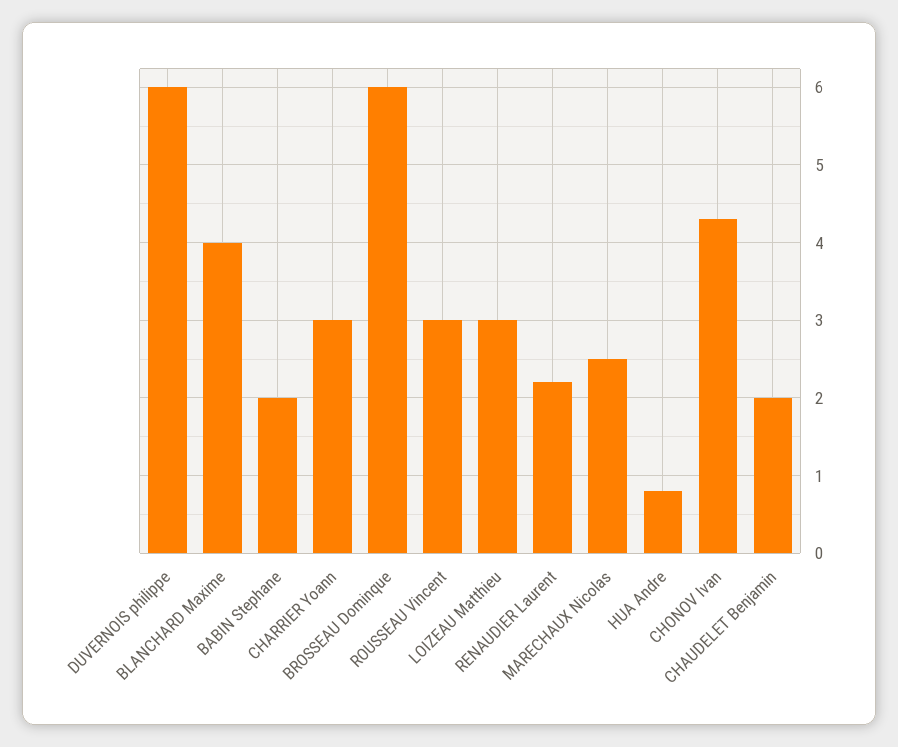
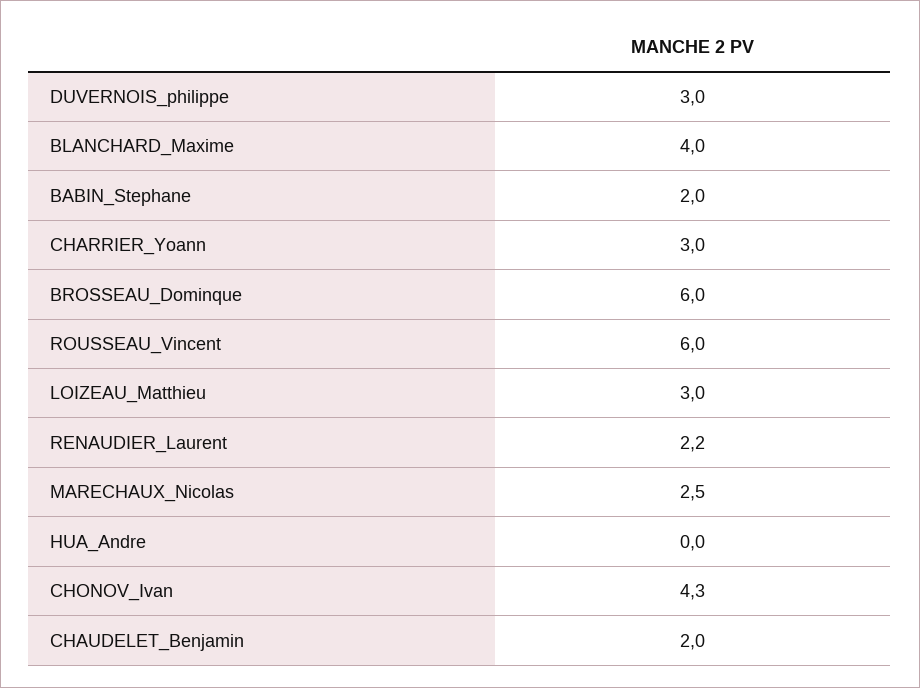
  {
-   "DUVERNOIS philippe": 6,
+   "DUVERNOIS philippe": 3,
    "BLANCHARD Maxime": 4,
    "BABIN Stephane": 2,
    "CHARRIER Yoann": 3,
    "BROSSEAU Dominque": 6,
-   "ROUSSEAU Vincent": 3,
+   "ROUSSEAU Vincent": 6,
    "LOIZEAU Matthieu": 3,
    "RENAUDIER Laurent": 2.2,
    "MARECHAUX Nicolas": 2.5,
-   "HUA Andre": 0.8,
+   "HUA Andre": 0,
    "CHONOV Ivan": 4.3,
    "CHAUDELET Benjamin": 2
  }

